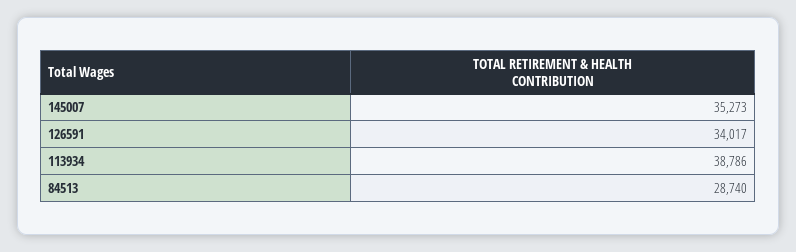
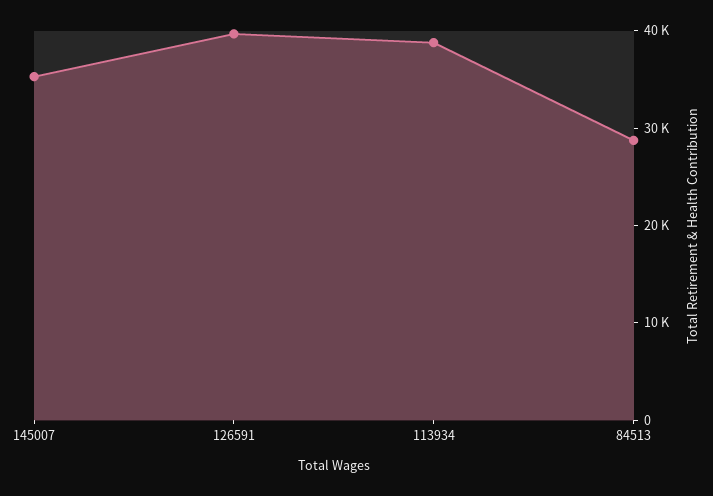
  {
    "145007": 35273,
-   "126591": 34017,
+   "126591": 40000,
    "113934": 38786,
    "84513": 28740
  }

